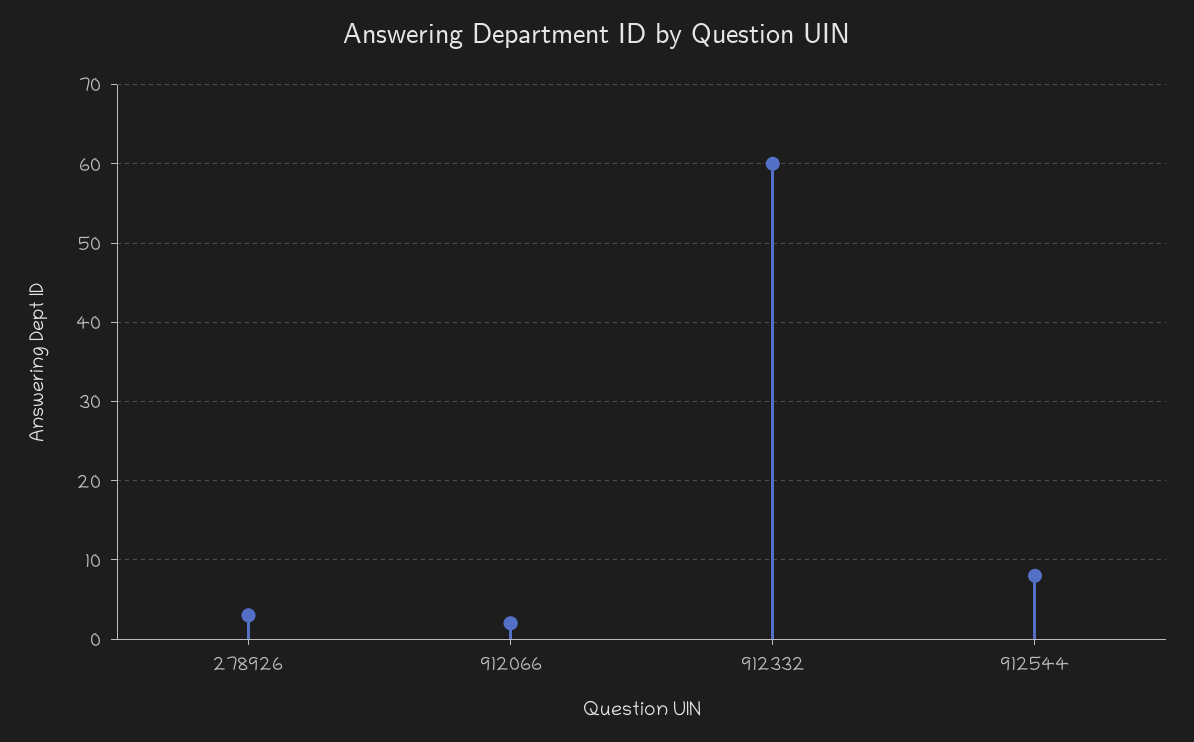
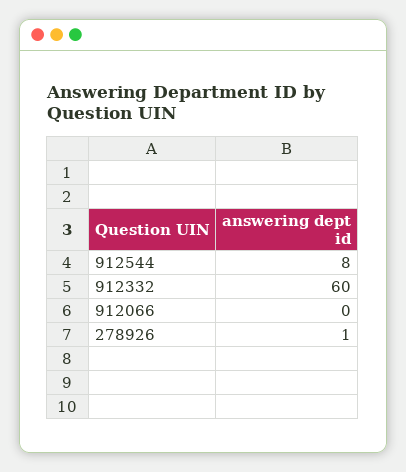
  {
-   "278926": 3,
+   "278926": 1,
-   "912066": 2,
+   "912066": 0,
    "912332": 60,
    "912544": 8
  }

